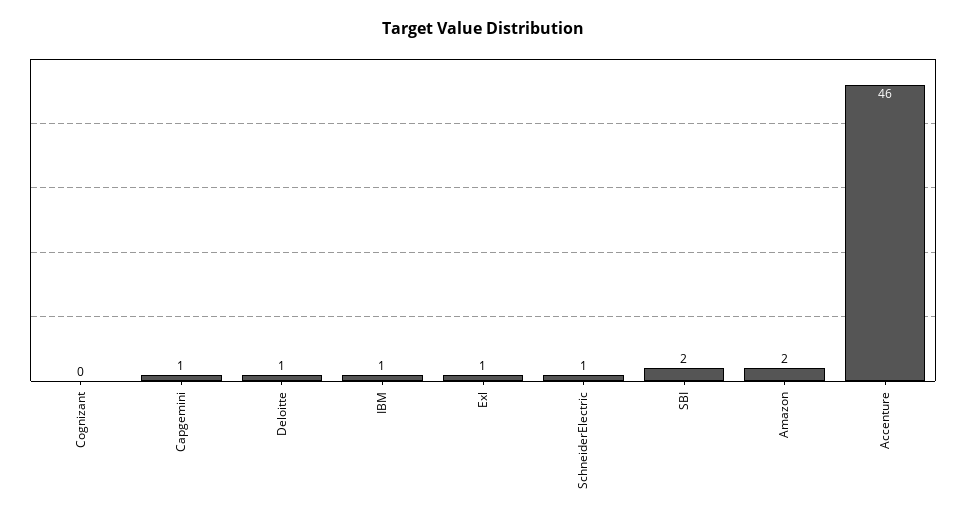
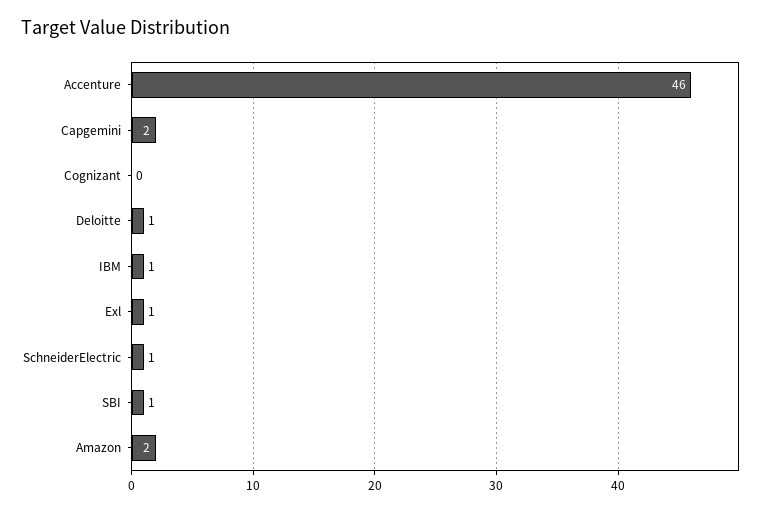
  {
    "Cognizant": 0,
-   "Capgemini": 1,
+   "Capgemini": 2,
    "Deloitte": 1,
    "IBM": 1,
    "Exl": 1,
    "SchneiderElectric": 1,
-   "SBI": 2,
+   "SBI": 1,
    "Amazon": 2,
    "Accenture": 46
  }

